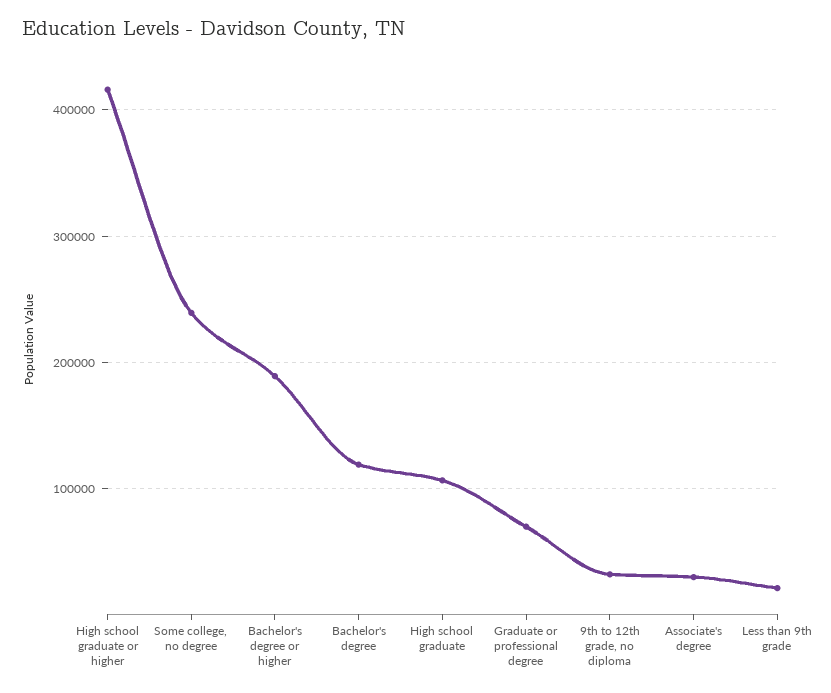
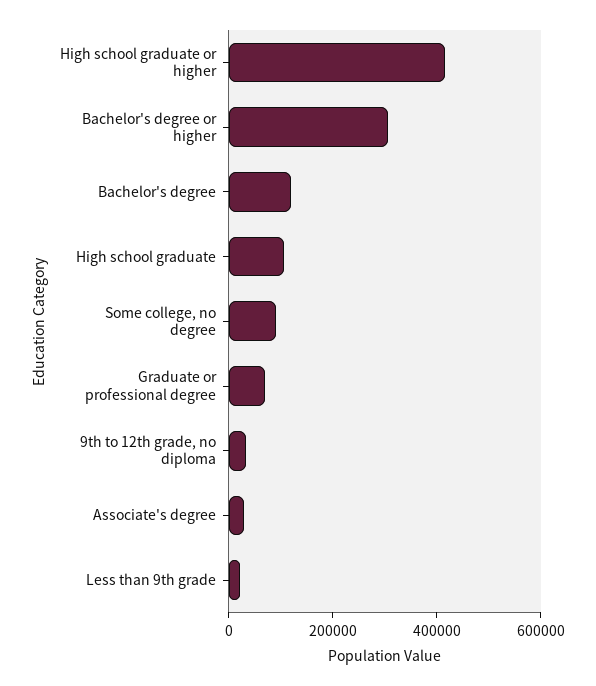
  {
    "High school graduate or higher": 420000,
-   "Some college, no degree": 240000,
+   "Some college, no degree": 100000,
-   "Bachelor's degree or higher": 190000,
+   "Bachelor's degree or higher": 300000,
    "Bachelor's degree": 120000,
    "High school graduate": 110000,
    "Graduate or professional degree": 70000,
    "9th to 12th grade, no diploma": 30000,
    "Associate's degree": 30000,
    "Less than 9th grade": 20000
  }

